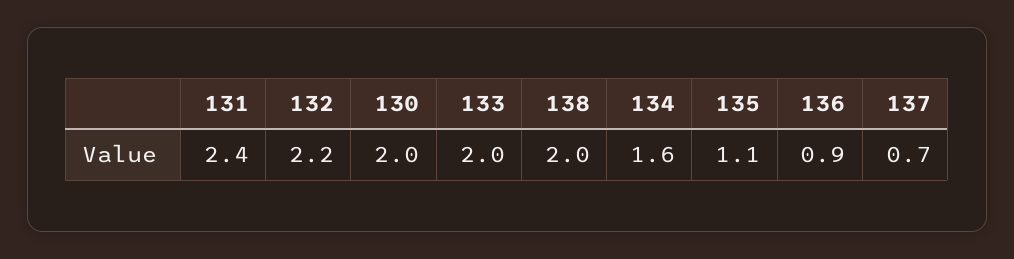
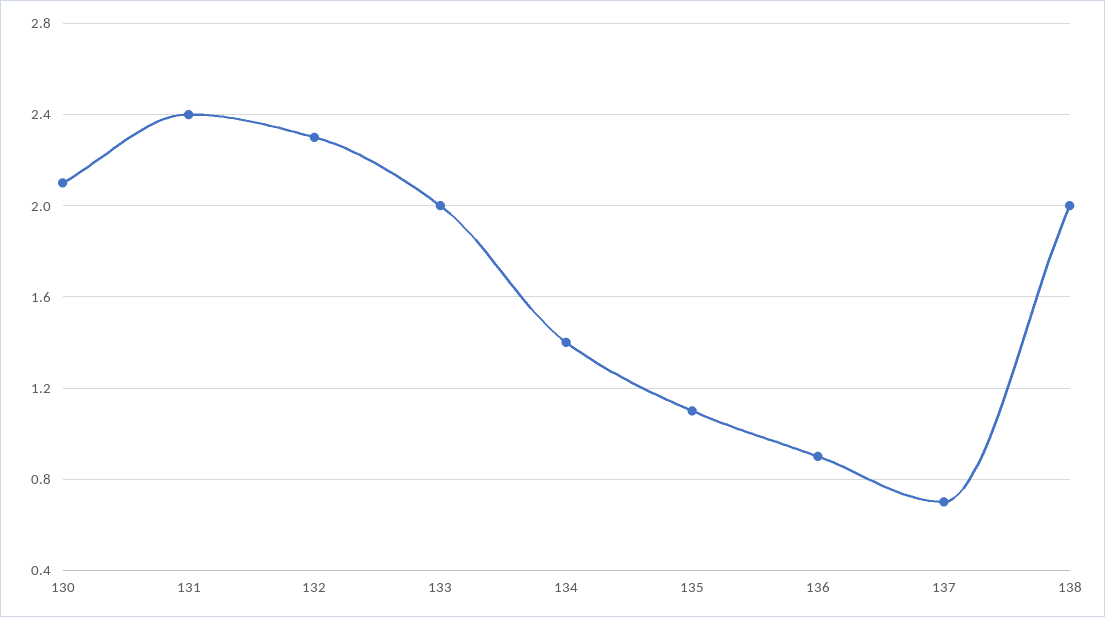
  {
    "131": 2.4,
-   "132": 2.2,
+   "132": 2.3,
-   "130": 2,
+   "130": 2.1,
    "133": 2,
    "138": 2,
-   "134": 1.6,
+   "134": 1.4,
    "135": 1.1,
    "136": 0.9,
    "137": 0.7
  }

